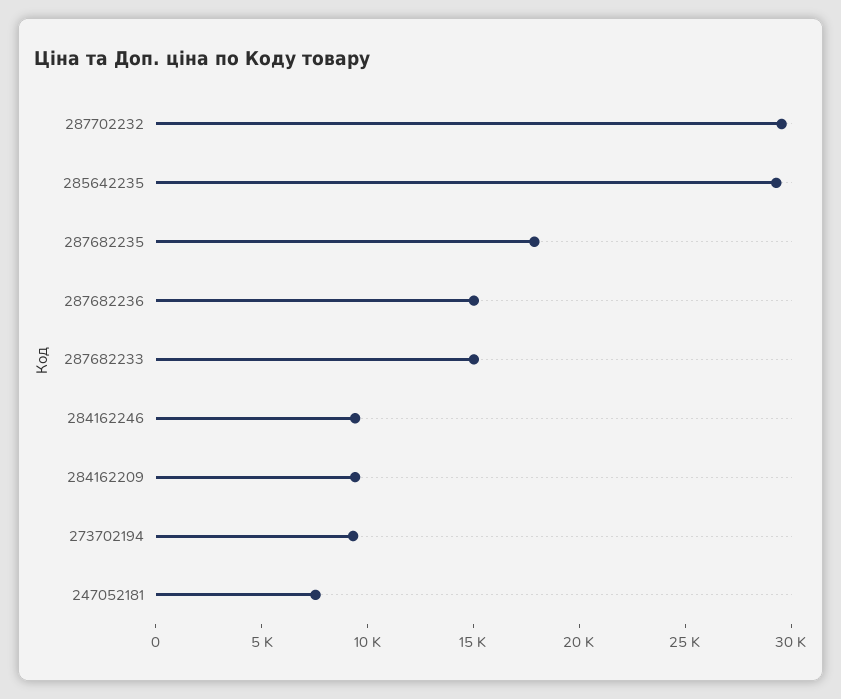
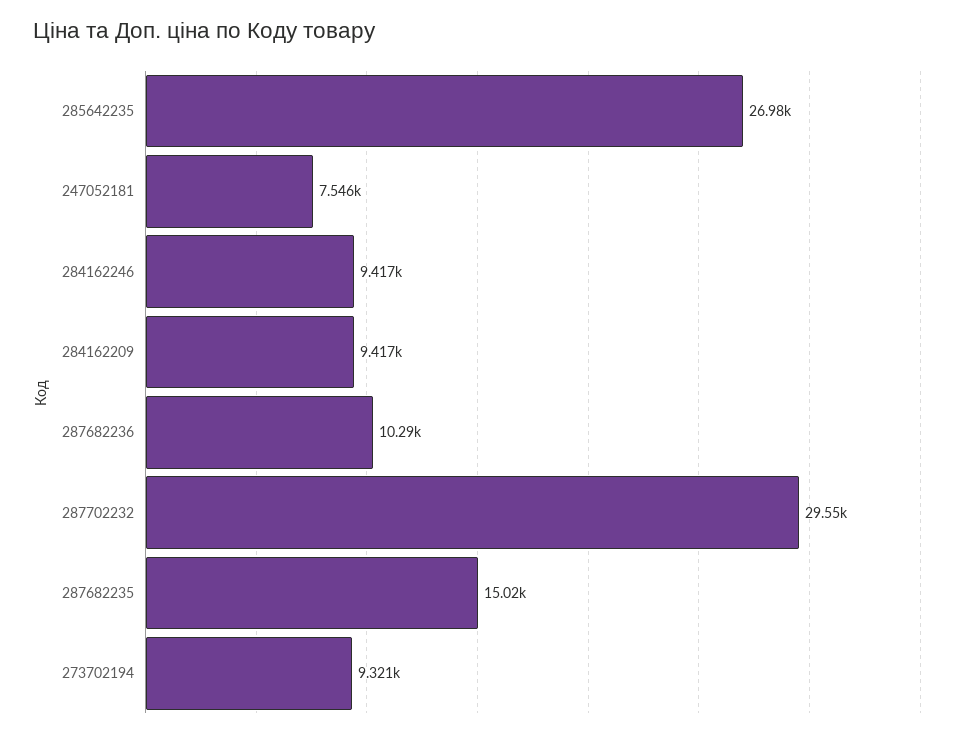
  {
    "287702232": 29550,
-   "285642235": 29000,
+   "285642235": 26980,
-   "287682235": 18000,
+   "287682235": 15020,
-   "287682236": 15000,
+   "287682236": 10290,
-   "287682233": 15000,
    "284162246": 9417,
    "284162209": 9417,
    "273702194": 9321,
    "247052181": 7546
  }

